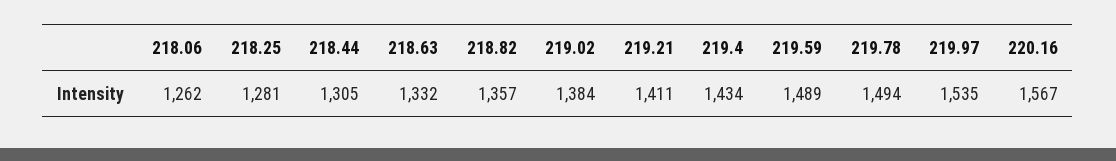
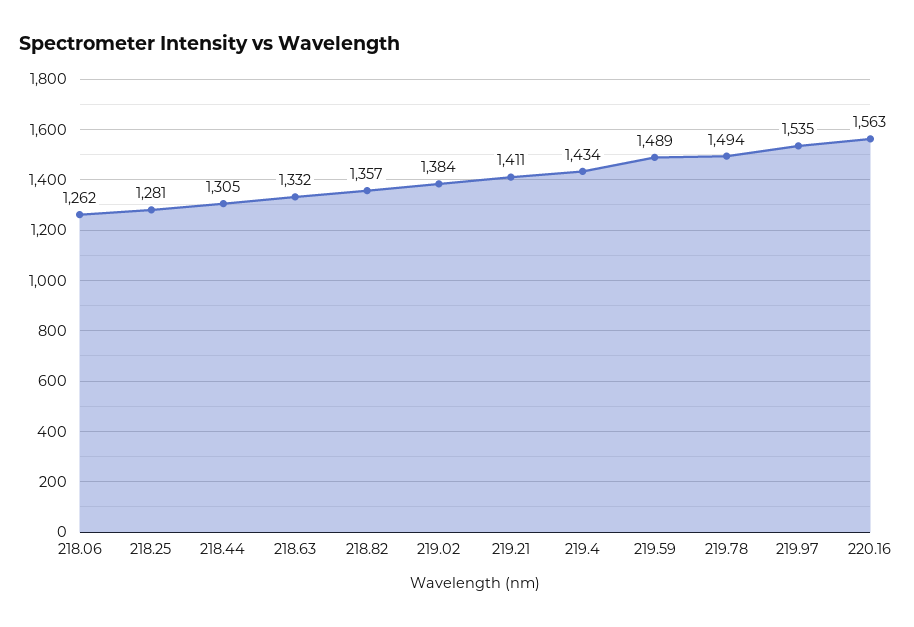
  {
    "218.06": 1262,
    "218.25": 1281,
    "218.44": 1305,
    "218.63": 1332,
    "218.82": 1357,
    "219.02": 1384,
    "219.21": 1411,
    "219.4": 1434,
    "219.59": 1489,
    "219.78": 1494,
    "219.97": 1535,
-   "220.16": 1567
+   "220.16": 1563
  }

